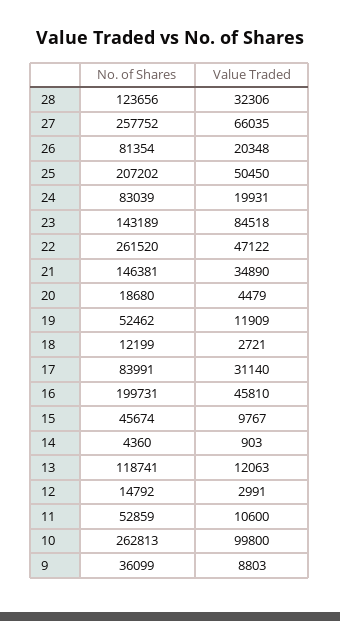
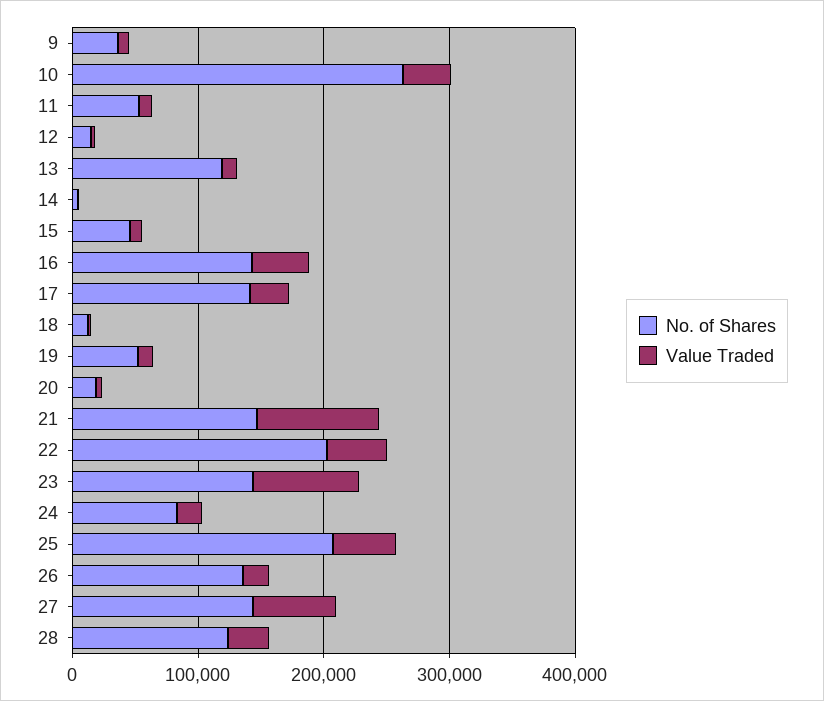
  {
    "No. of Shares": {
      "28": 123656,
-     "27": 257752,
+     "27": 140000,
-     "26": 81354,
+     "26": 140000,
      "25": 207202,
      "24": 83039,
      "23": 143189,
-     "22": 261520,
+     "22": 200000,
      "21": 146381,
      "20": 18680,
      "19": 52462,
      "18": 12199,
-     "17": 83991,
+     "17": 140000,
-     "16": 199731,
+     "16": 140000,
      "15": 45674,
      "14": 4360,
      "13": 118741,
      "12": 14792,
      "11": 52859,
      "10": 262813,
      "9": 36099
    },
    "Value Traded": {
      "28": 32306,
      "27": 66035,
      "26": 20348,
      "25": 50450,
      "24": 19931,
      "23": 84518,
      "22": 47122,
-     "21": 34890,
+     "21": 100000,
      "20": 4479,
      "19": 11909,
      "18": 2721,
      "17": 31140,
      "16": 45810,
      "15": 9767,
      "14": 903,
      "13": 12063,
      "12": 2991,
      "11": 10600,
-     "10": 99800,
+     "10": 40000,
      "9": 8803
    }
  }

